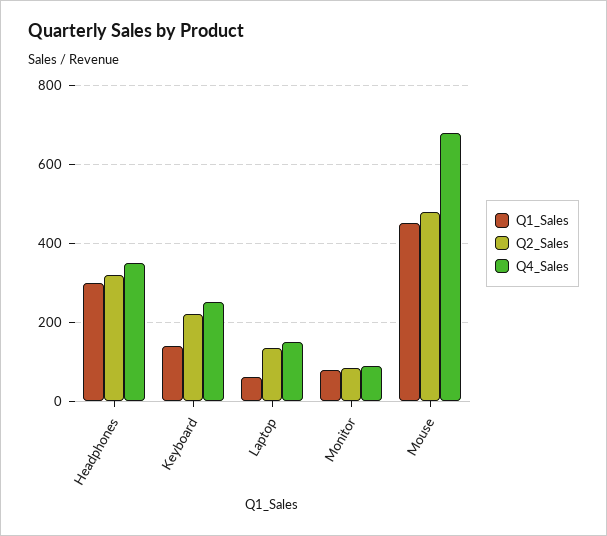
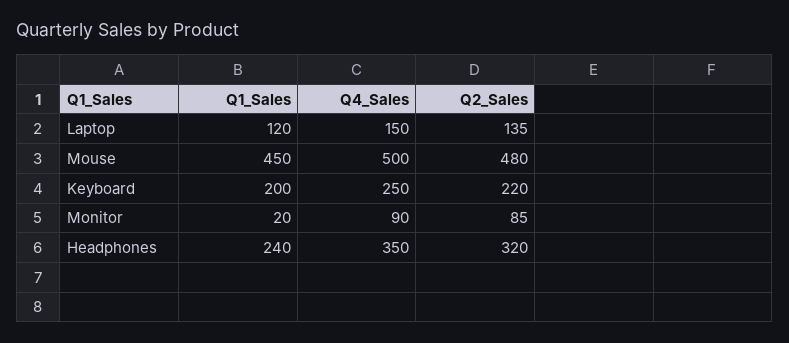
  {
    "Q1_Sales": {
-     "Headphones": 300,
+     "Headphones": 240,
-     "Keyboard": 140,
+     "Keyboard": 200,
-     "Laptop": 60,
+     "Laptop": 120,
-     "Monitor": 80,
+     "Monitor": 20,
      "Mouse": 450
    },
    "Q2_Sales": {
      "Headphones": 320,
      "Keyboard": 220,
      "Laptop": 135,
      "Monitor": 85,
      "Mouse": 480
    },
    "Q4_Sales": {
      "Headphones": 350,
      "Keyboard": 250,
      "Laptop": 150,
      "Monitor": 90,
-     "Mouse": 680
+     "Mouse": 500
    }
  }

